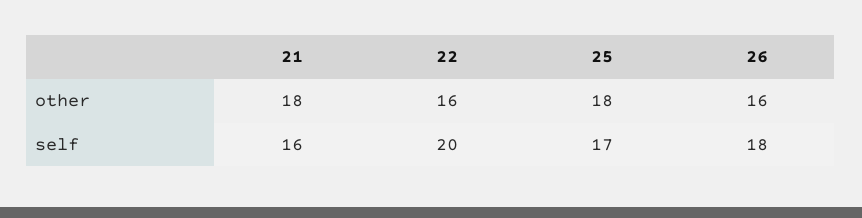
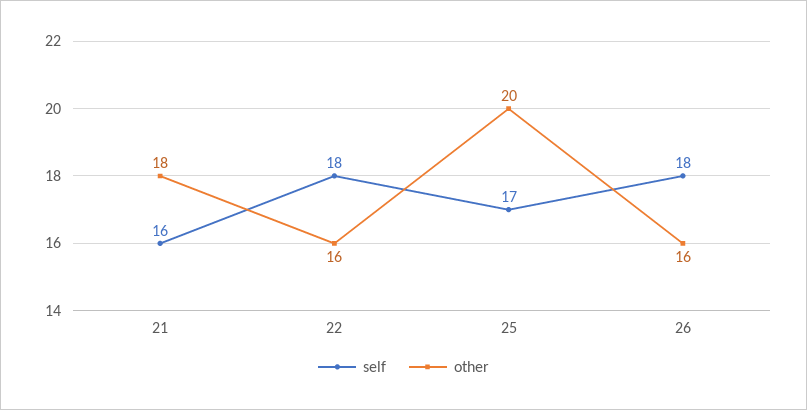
  {
    "other": {
      "21": 18,
      "22": 16,
-     "25": 18,
+     "25": 20,
      "26": 16
    },
    "self": {
      "21": 16,
-     "22": 20,
+     "22": 18,
      "25": 17,
      "26": 18
    }
  }

